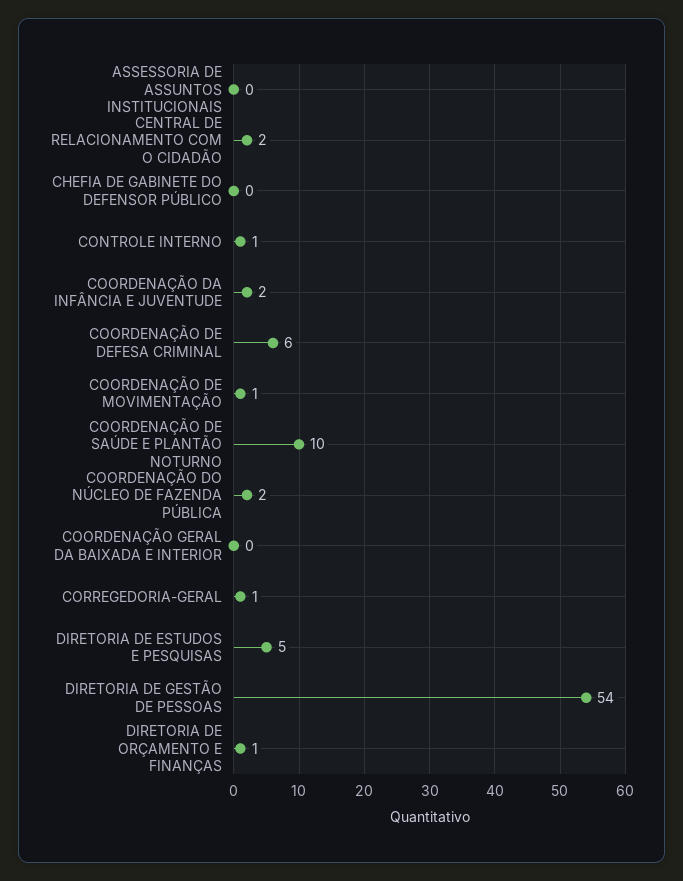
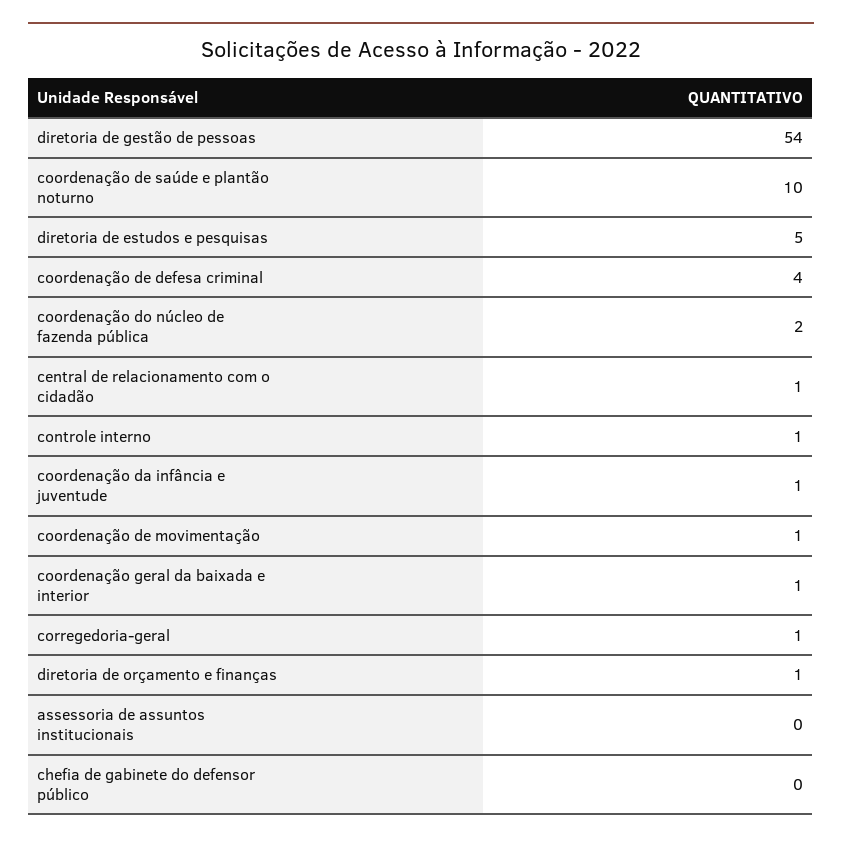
  {
    "ASSESSORIA DE ASSUNTOS INSTITUCIONAIS": 0,
-   "CENTRAL DE RELACIONAMENTO COM O CIDADÃO": 2,
+   "CENTRAL DE RELACIONAMENTO COM O CIDADÃO": 1,
    "CHEFIA DE GABINETE DO DEFENSOR PÚBLICO": 0,
    "CONTROLE INTERNO": 1,
-   "COORDENAÇÃO DA INFÂNCIA E JUVENTUDE": 2,
+   "COORDENAÇÃO DA INFÂNCIA E JUVENTUDE": 1,
-   "COORDENAÇÃO DE DEFESA CRIMINAL": 6,
+   "COORDENAÇÃO DE DEFESA CRIMINAL": 4,
    "COORDENAÇÃO DE MOVIMENTAÇÃO": 1,
    "COORDENAÇÃO DE SAÚDE E PLANTÃO NOTURNO": 10,
    "COORDENAÇÃO DO NÚCLEO DE FAZENDA PÚBLICA": 2,
-   "COORDENAÇÃO GERAL DA BAIXADA E INTERIOR": 0,
+   "COORDENAÇÃO GERAL DA BAIXADA E INTERIOR": 1,
    "CORREGEDORIA-GERAL": 1,
    "DIRETORIA DE ESTUDOS E PESQUISAS": 5,
    "DIRETORIA DE GESTÃO DE PESSOAS": 54,
    "DIRETORIA DE ORÇAMENTO E FINANÇAS": 1
  }

